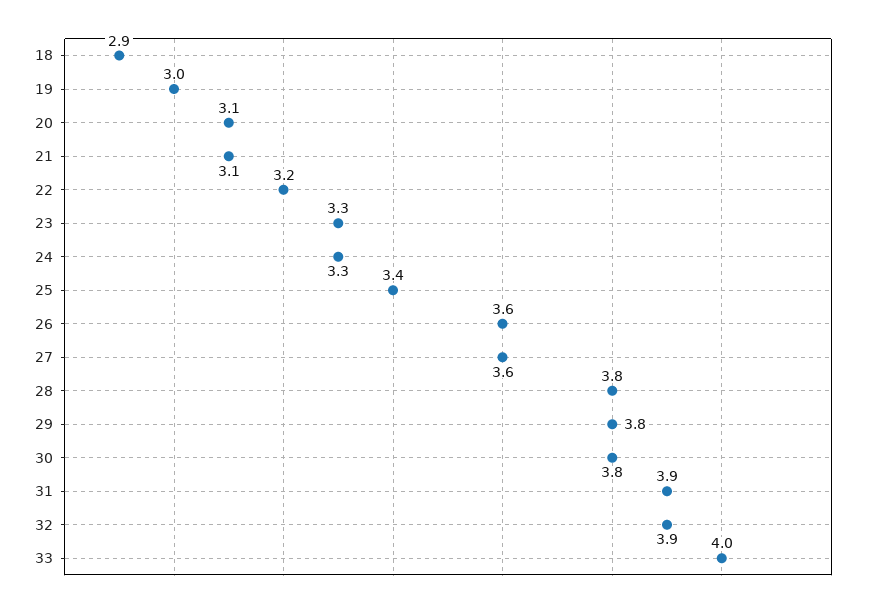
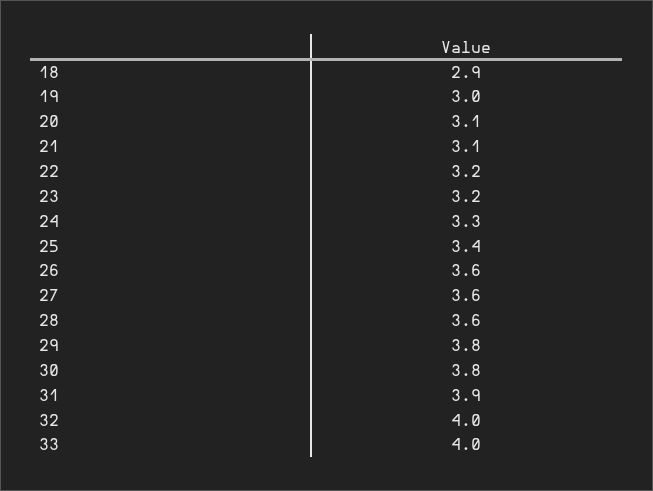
  {
    "18": 2.9,
    "19": 3,
    "20": 3.1,
    "21": 3.1,
    "22": 3.2,
-   "23": 3.3,
+   "23": 3.2,
    "24": 3.3,
    "25": 3.4,
    "26": 3.6,
    "27": 3.6,
-   "28": 3.8,
+   "28": 3.6,
    "29": 3.8,
    "30": 3.8,
    "31": 3.9,
-   "32": 3.9,
+   "32": 4,
    "33": 4
  }

